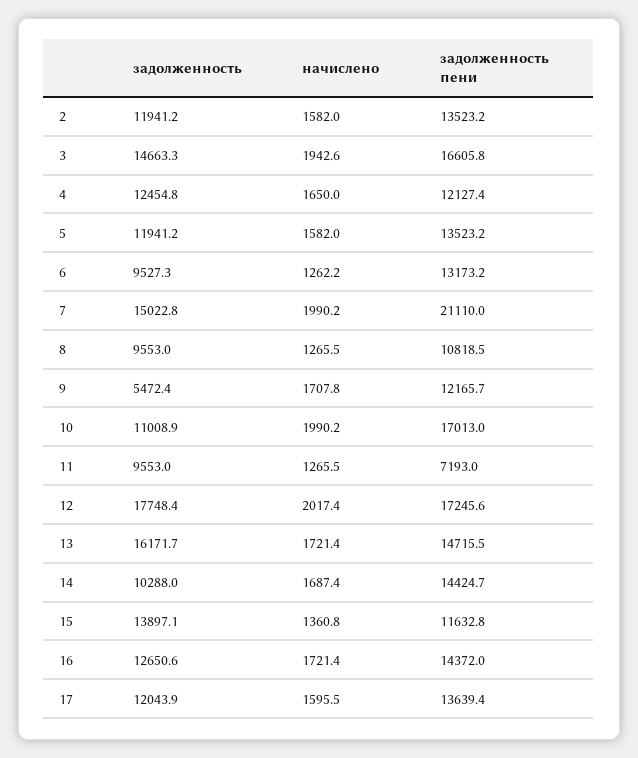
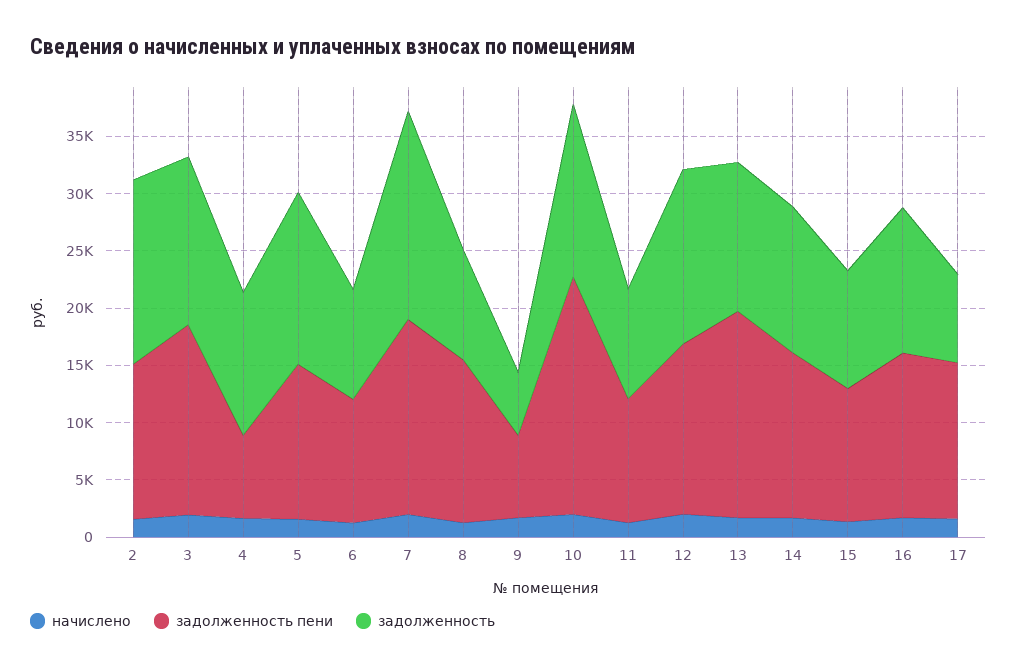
  {
    "задолженность": {
-     "2": 11941.2,
+     "2": 16000,
      "3": 14663.3,
      "4": 12454.8,
-     "5": 11941.2,
+     "5": 15000,
      "6": 9527.3,
-     "7": 15022.8,
+     "7": 18000,
      "8": 9553,
      "9": 5472.4,
-     "10": 11008.9,
+     "10": 15000,
      "11": 9553,
-     "12": 17748.4,
+     "12": 15000,
-     "13": 16171.7,
+     "13": 13000,
-     "14": 10288,
+     "14": 13000,
-     "15": 13897.1,
+     "15": 10000,
      "16": 12650.6,
-     "17": 12043.9
+     "17": 8000
    },
    "начислено": {
      "2": 1582,
      "3": 1942.6,
      "4": 1650,
      "5": 1582,
      "6": 1262.2,
      "7": 1990.2,
      "8": 1265.5,
      "9": 1707.8,
      "10": 1990.2,
      "11": 1265.5,
      "12": 2017.4,
      "13": 1721.4,
      "14": 1687.4,
      "15": 1360.8,
      "16": 1721.4,
      "17": 1595.5
    },
    "задолженность пени": {
      "2": 13523.2,
      "3": 16605.8,
-     "4": 12127.4,
+     "4": 7000,
      "5": 13523.2,
-     "6": 13173.2,
+     "6": 11000,
-     "7": 21110,
+     "7": 17000,
-     "8": 10818.5,
+     "8": 14000,
-     "9": 12165.7,
+     "9": 7000,
-     "10": 17013,
+     "10": 21000,
-     "11": 7193,
+     "11": 11000,
-     "12": 17245.6,
+     "12": 15000,
-     "13": 14715.5,
+     "13": 18000,
      "14": 14424.7,
      "15": 11632.8,
      "16": 14372,
      "17": 13639.4
    }
  }

